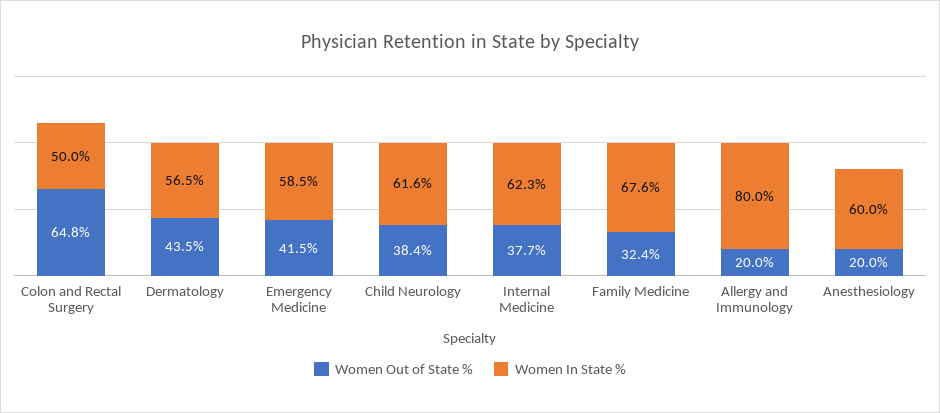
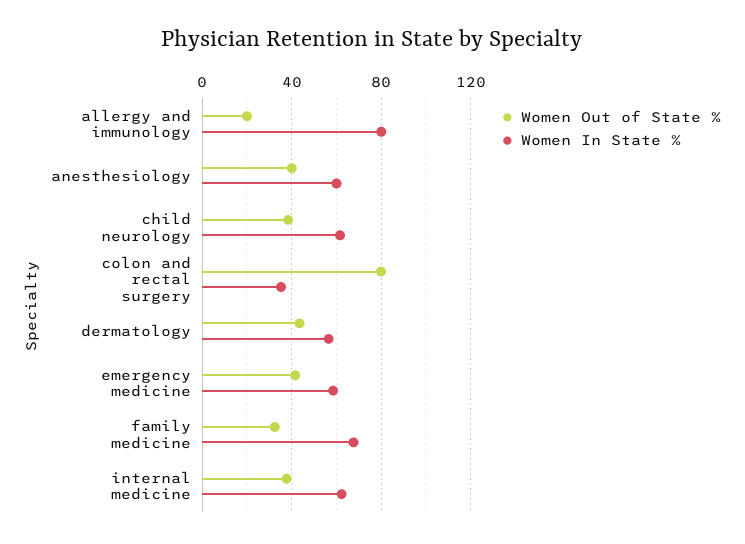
  {
    "Women Out of State %": {
-     "Colon and Rectal Surgery": 64.8,
+     "Colon and Rectal Surgery": 80,
      "Dermatology": 43.5,
      "Emergency Medicine": 41.5,
      "Child Neurology": 38.4,
      "Internal Medicine": 37.7,
      "Family Medicine": 32.4,
      "Allergy and Immunology": 20,
-     "Anesthesiology": 20
+     "Anesthesiology": 40
    },
    "Women In State %": {
-     "Colon and Rectal Surgery": 50,
+     "Colon and Rectal Surgery": 35,
      "Dermatology": 56.5,
      "Emergency Medicine": 58.5,
      "Child Neurology": 61.6,
      "Internal Medicine": 62.3,
      "Family Medicine": 67.6,
      "Allergy and Immunology": 80,
      "Anesthesiology": 60
    }
  }

